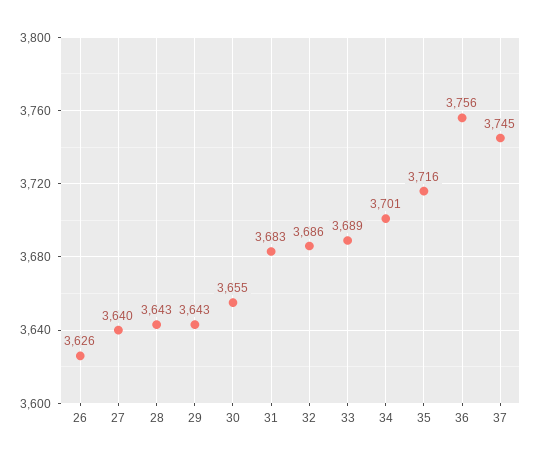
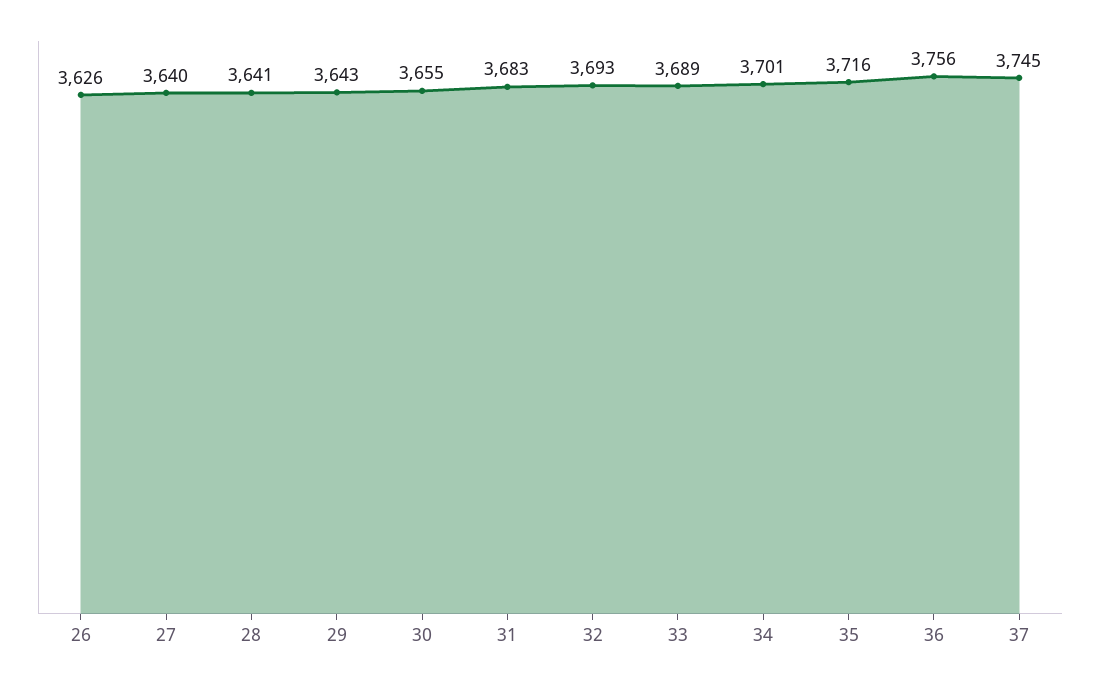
  {
    "26": 3626,
    "27": 3640,
-   "28": 3643,
+   "28": 3641,
    "29": 3643,
    "30": 3655,
    "31": 3683,
-   "32": 3686,
+   "32": 3693,
    "33": 3689,
    "34": 3701,
    "35": 3716,
    "36": 3756,
    "37": 3745
  }

